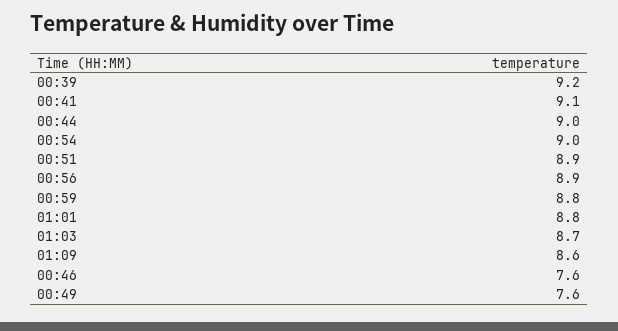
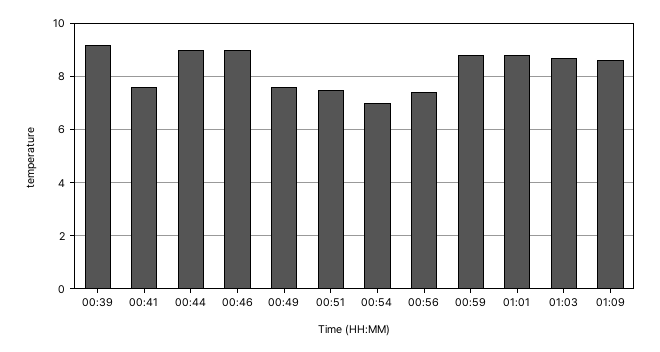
  {
    "00:39": 9.2,
-   "00:41": 9.1,
+   "00:41": 7.5,
    "00:44": 9,
-   "00:54": 9,
+   "00:54": 7,
-   "00:51": 8.9,
+   "00:51": 7.5,
-   "00:56": 8.9,
+   "00:56": 7.5,
    "00:59": 8.8,
    "01:01": 8.8,
    "01:03": 8.7,
    "01:09": 8.6,
-   "00:46": 7.6,
+   "00:46": 9,
    "00:49": 7.6
  }

